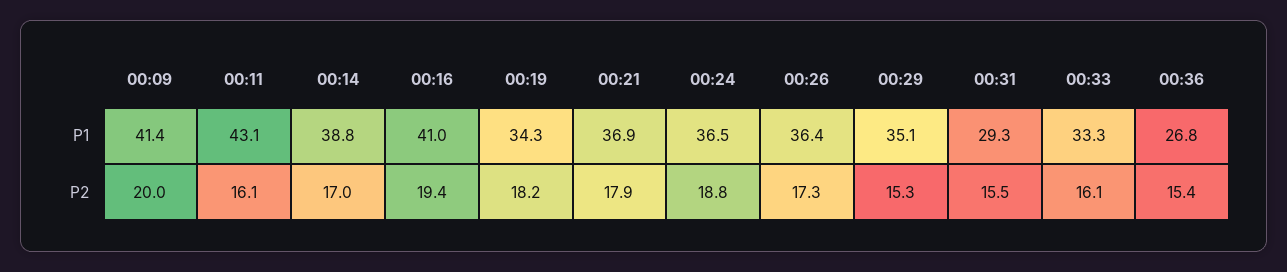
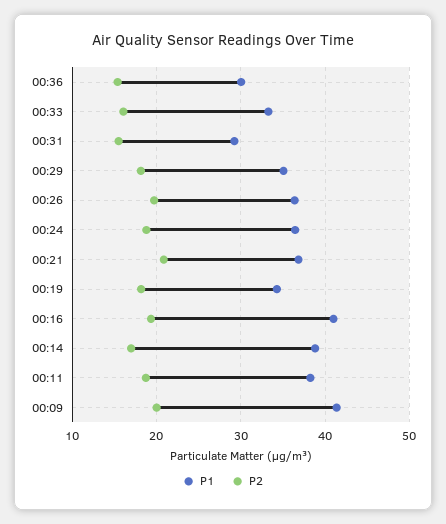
  {
    "P1": {
      "00:09": 41.4,
-     "00:11": 43.1,
+     "00:11": 38,
      "00:14": 38.8,
      "00:16": 41,
      "00:19": 34.3,
      "00:21": 36.9,
      "00:24": 36.5,
      "00:26": 36.4,
      "00:29": 35.1,
      "00:31": 29.3,
      "00:33": 33.3,
-     "00:36": 26.8
+     "00:36": 30
    },
    "P2": {
      "00:09": 20,
-     "00:11": 16.1,
+     "00:11": 19,
      "00:14": 17,
      "00:16": 19.4,
      "00:19": 18.2,
-     "00:21": 17.9,
+     "00:21": 21,
      "00:24": 18.8,
-     "00:26": 17.3,
+     "00:26": 20,
-     "00:29": 15.3,
+     "00:29": 18,
      "00:31": 15.5,
      "00:33": 16.1,
      "00:36": 15.4
    }
  }

